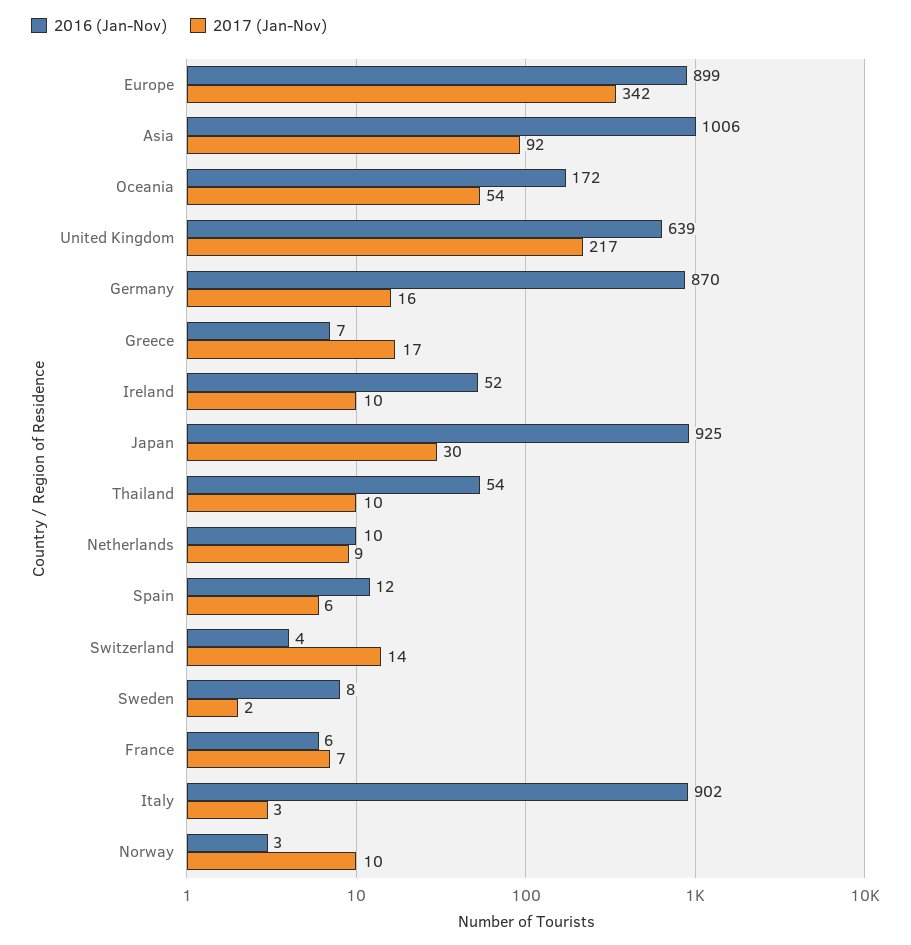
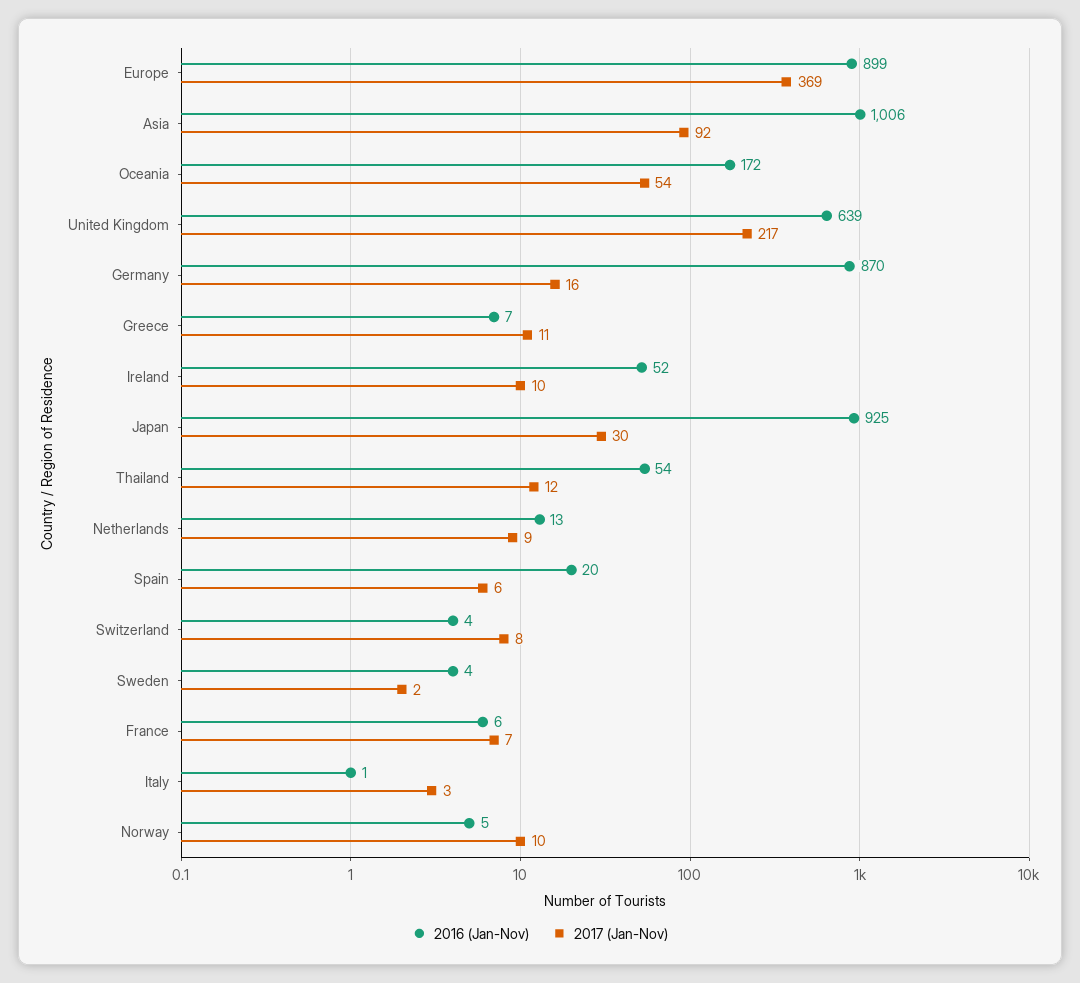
  {
    "2016 (Jan-Nov)": {
      "Europe": 899,
      "Asia": 1006,
      "Oceania": 172,
      "United Kingdom": 639,
      "Germany": 870,
      "Greece": 7,
      "Ireland": 52,
      "Japan": 925,
      "Thailand": 54,
-     "Netherlands": 10,
+     "Netherlands": 13,
-     "Spain": 12,
+     "Spain": 20,
      "Switzerland": 4,
-     "Sweden": 8,
+     "Sweden": 4,
      "France": 6,
-     "Italy": 902,
+     "Italy": 1,
-     "Norway": 3
+     "Norway": 5
    },
    "2017 (Jan-Nov)": {
-     "Europe": 342,
+     "Europe": 369,
      "Asia": 92,
      "Oceania": 54,
      "United Kingdom": 217,
      "Germany": 16,
-     "Greece": 17,
+     "Greece": 11,
      "Ireland": 10,
      "Japan": 30,
-     "Thailand": 10,
+     "Thailand": 12,
      "Netherlands": 9,
      "Spain": 6,
-     "Switzerland": 14,
+     "Switzerland": 8,
      "Sweden": 2,
      "France": 7,
      "Italy": 3,
      "Norway": 10
    }
  }

